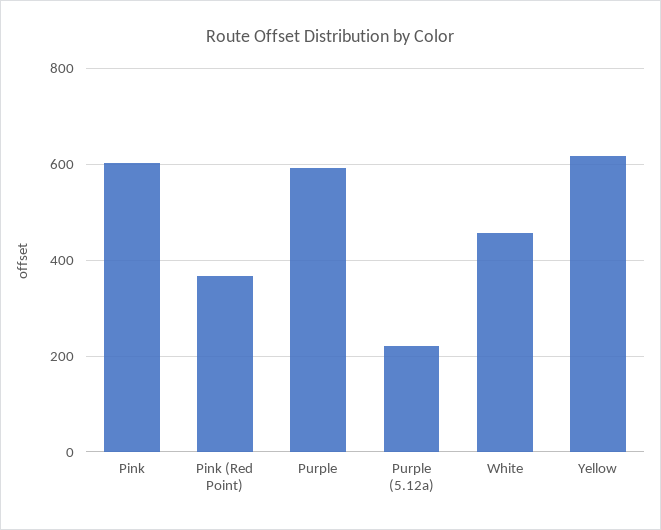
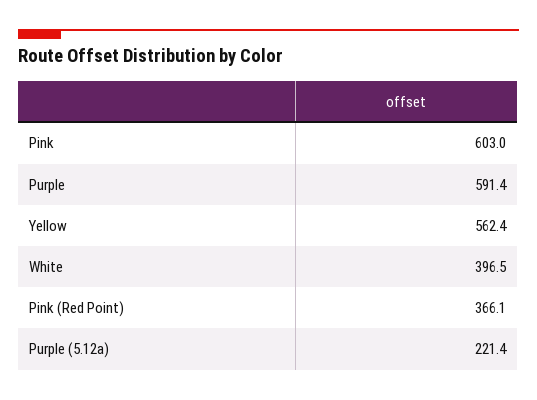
  {
    "Pink": 603,
    "Pink (Red Point)": 366.1,
    "Purple": 591.4,
    "Purple (5.12a)": 221.4,
-   "White": 460,
+   "White": 396.5,
-   "Yellow": 620
+   "Yellow": 562.4
  }

